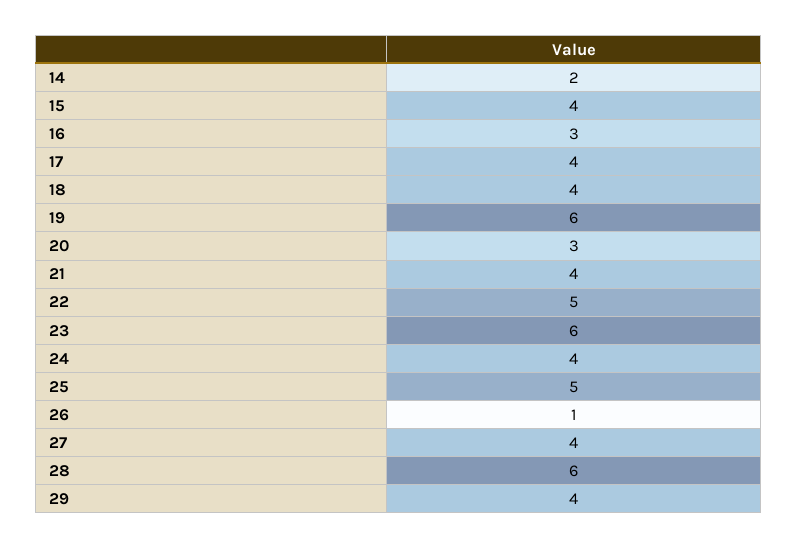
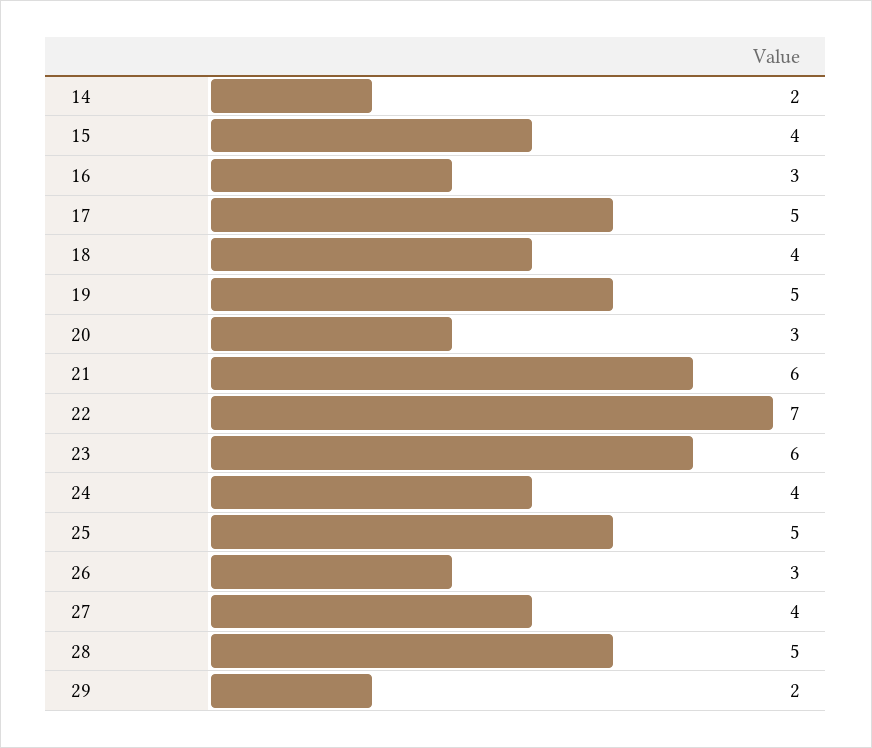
  {
    "14": 2,
    "15": 4,
    "16": 3,
-   "17": 4,
+   "17": 5,
    "18": 4,
-   "19": 6,
+   "19": 5,
    "20": 3,
-   "21": 4,
+   "21": 6,
-   "22": 5,
+   "22": 7,
    "23": 6,
    "24": 4,
    "25": 5,
-   "26": 1,
+   "26": 3,
    "27": 4,
-   "28": 6,
+   "28": 5,
-   "29": 4
+   "29": 2
  }

